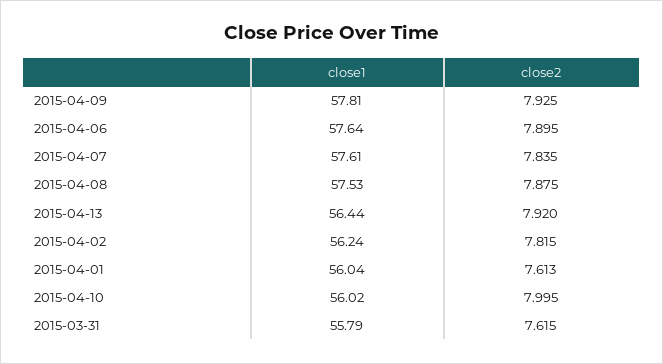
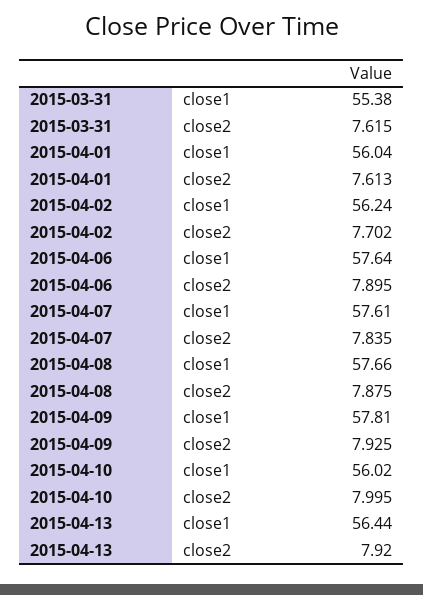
  {
    "close1": {
      "2015-04-09": 57.81,
      "2015-04-06": 57.64,
      "2015-04-07": 57.61,
-     "2015-04-08": 57.53,
+     "2015-04-08": 57.66,
      "2015-04-13": 56.44,
      "2015-04-02": 56.24,
      "2015-04-01": 56.04,
      "2015-04-10": 56.02,
-     "2015-03-31": 55.79
+     "2015-03-31": 55.38
    },
    "close2": {
      "2015-04-09": 7.925,
      "2015-04-06": 7.895,
      "2015-04-07": 7.835,
      "2015-04-08": 7.875,
      "2015-04-13": 7.92,
-     "2015-04-02": 7.815,
+     "2015-04-02": 7.702,
      "2015-04-01": 7.613,
      "2015-04-10": 7.995,
      "2015-03-31": 7.615
    }
  }

